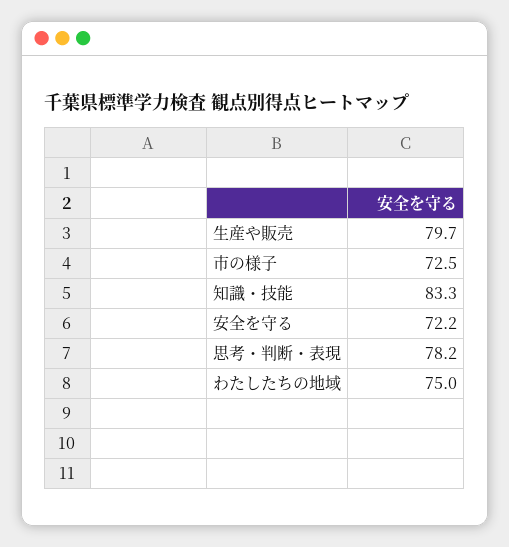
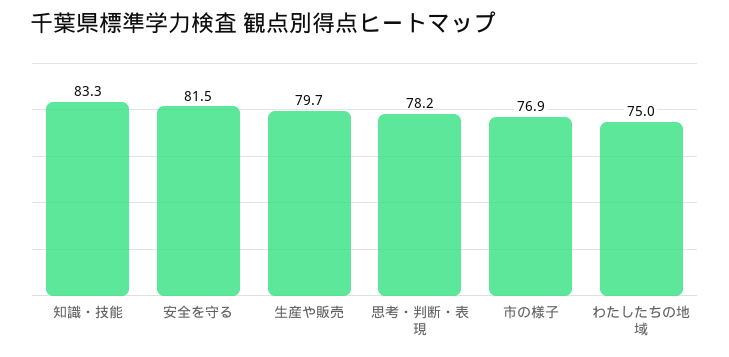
  {
    "生産や販売": 79.7,
-   "市の様子": 72.5,
+   "市の様子": 76.9,
    "知識・技能": 83.3,
-   "安全を守る": 72.2,
+   "安全を守る": 81.5,
    "思考・判断・表現": 78.2,
    "わたしたちの地域": 75
  }

